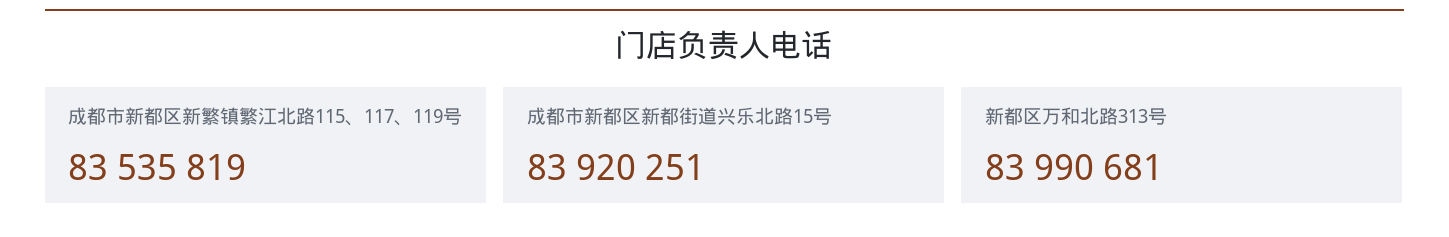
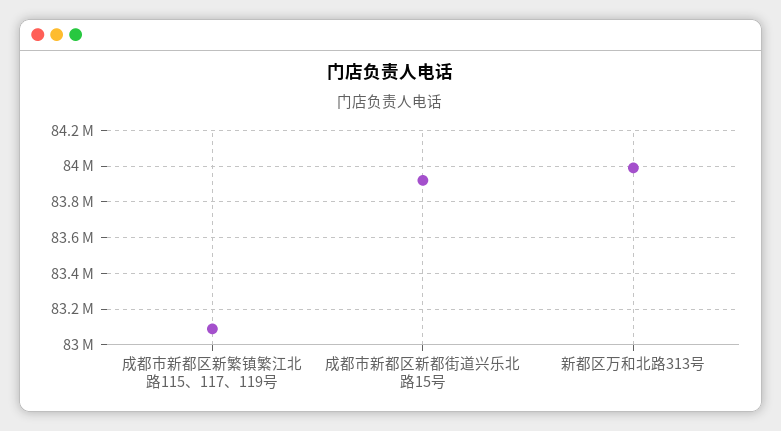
  {
-   "成都市新都区新繁镇繁江北路115、117、119号": 83535819,
+   "成都市新都区新繁镇繁江北路115、117、119号": 83100000,
    "成都市新都区新都街道兴乐北路15号": 83920251,
    "新都区万和北路313号": 83990681
  }

